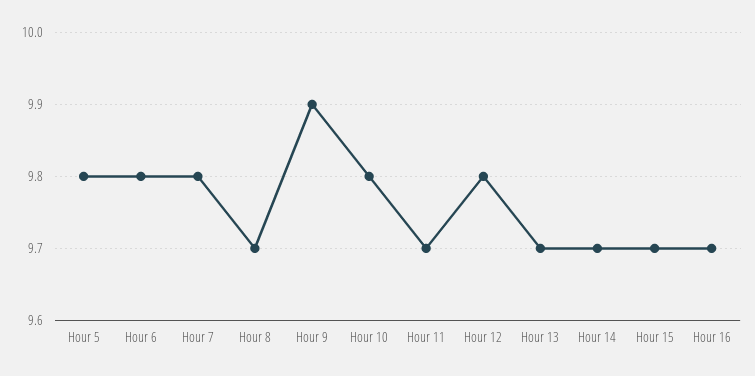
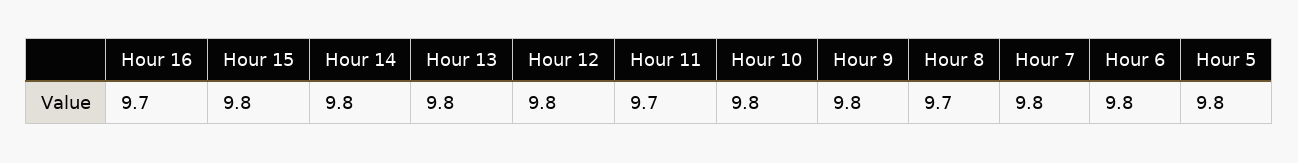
  {
    "Hour 5": 9.8,
    "Hour 6": 9.8,
    "Hour 7": 9.8,
    "Hour 8": 9.7,
-   "Hour 9": 9.9,
+   "Hour 9": 9.8,
    "Hour 10": 9.8,
    "Hour 11": 9.7,
    "Hour 12": 9.8,
-   "Hour 13": 9.7,
+   "Hour 13": 9.8,
-   "Hour 14": 9.7,
+   "Hour 14": 9.8,
-   "Hour 15": 9.7,
+   "Hour 15": 9.8,
    "Hour 16": 9.7
  }

